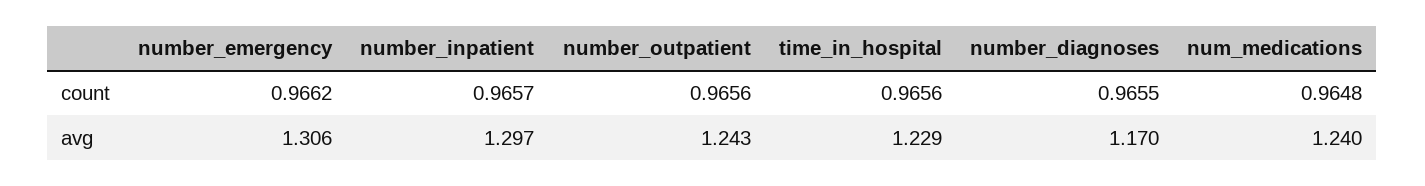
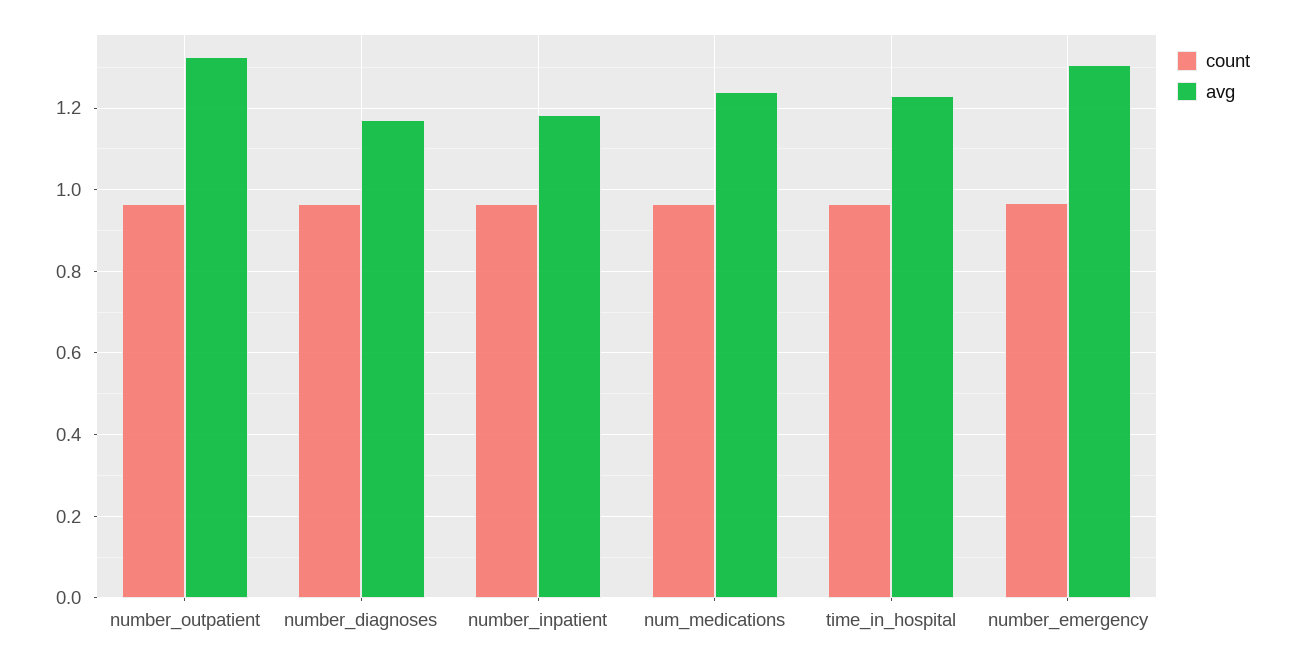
  {
    "count": {
      "number_emergency": 0.9662,
      "number_inpatient": 0.9657,
      "number_outpatient": 0.9656,
      "time_in_hospital": 0.9656,
      "number_diagnoses": 0.9655,
      "num_medications": 0.9648
    },
    "avg": {
      "number_emergency": 1.306,
-     "number_inpatient": 1.297,
+     "number_inpatient": 1.18,
-     "number_outpatient": 1.243,
+     "number_outpatient": 1.32,
      "time_in_hospital": 1.229,
      "number_diagnoses": 1.17,
      "num_medications": 1.24
    }
  }

